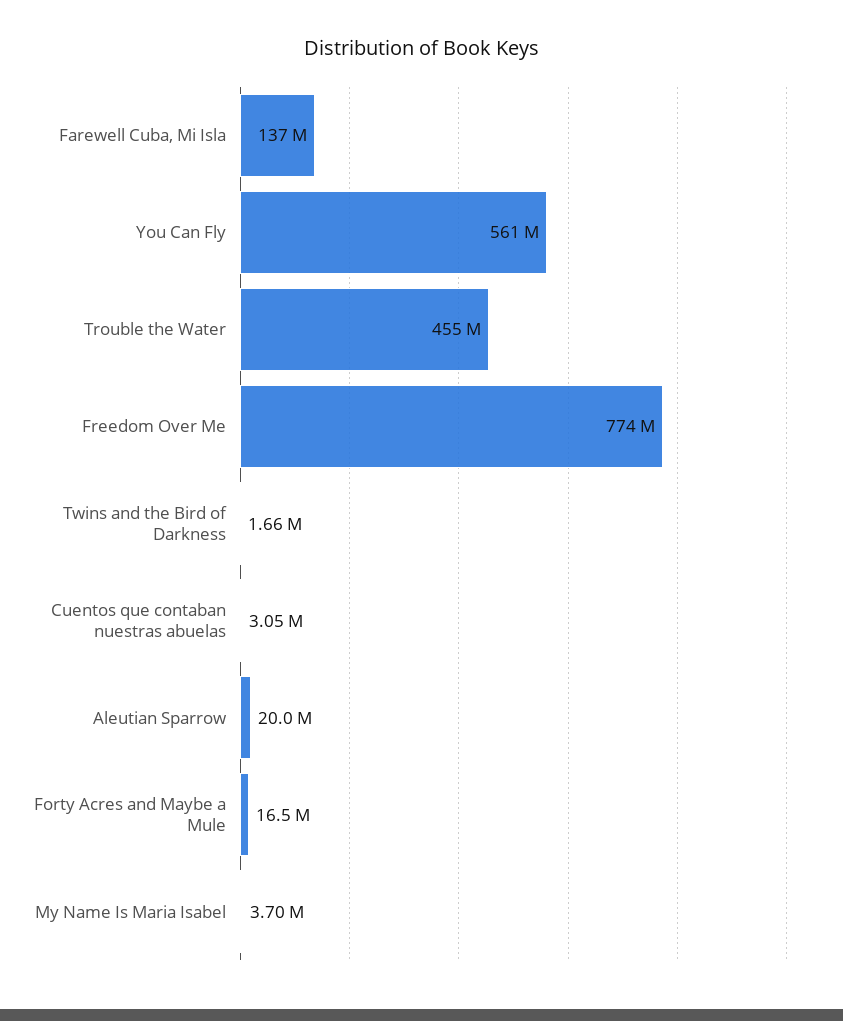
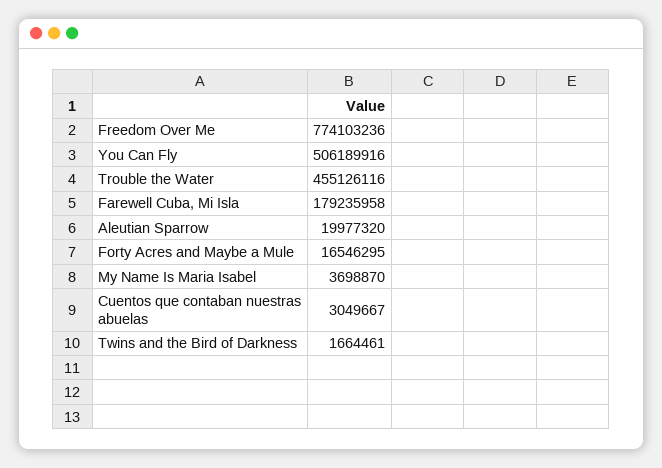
  {
-   "Farewell Cuba, Mi Isla": 137000000,
+   "Farewell Cuba, Mi Isla": 179235958,
-   "You Can Fly": 561000000,
+   "You Can Fly": 506189916,
    "Trouble the Water": 455126116,
    "Freedom Over Me": 774103236,
    "Twins and the Bird of Darkness": 1664461,
    "Cuentos que contaban nuestras abuelas": 3049667,
    "Aleutian Sparrow": 19977320,
    "Forty Acres and Maybe a Mule": 16546295,
    "My Name Is Maria Isabel": 3698870
  }

